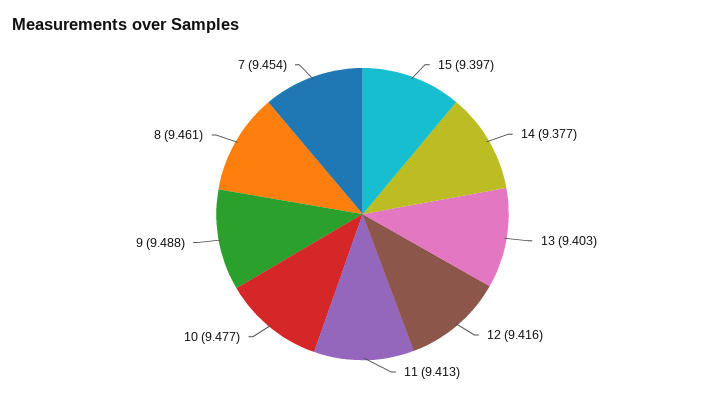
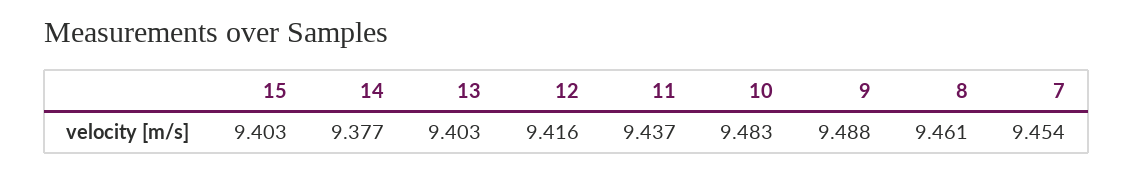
  {
-   "15": 9.397,
+   "15": 9.403,
    "14": 9.377,
    "13": 9.403,
    "12": 9.416,
-   "11": 9.413,
+   "11": 9.437,
-   "10": 9.477,
+   "10": 9.483,
    "9": 9.488,
    "8": 9.461,
    "7": 9.454
  }

